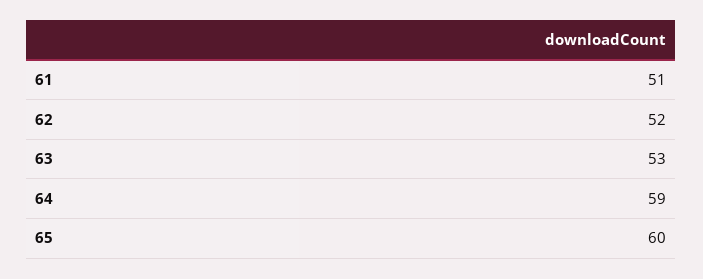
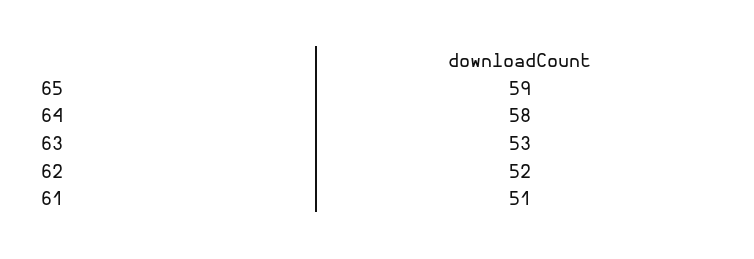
  {
    "61": 51,
    "62": 52,
    "63": 53,
-   "64": 59,
+   "64": 58,
-   "65": 60
+   "65": 59
  }

